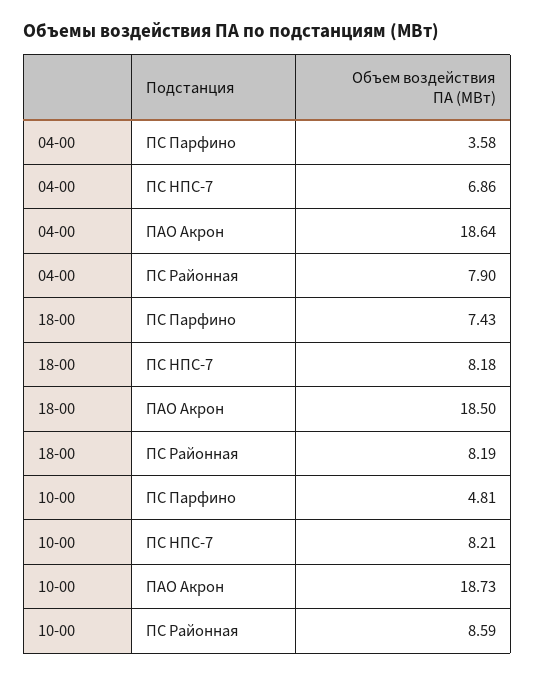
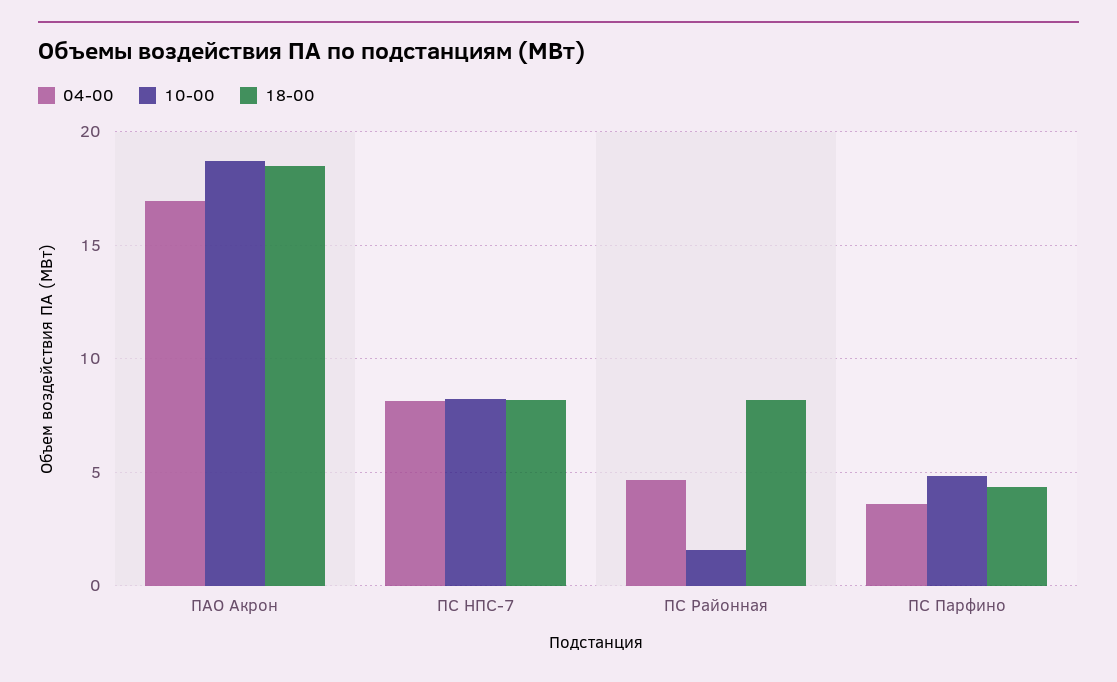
  {
    "04-00": {
      "ПС Парфино": 3.58,
-     "ПС НПС-7": 6.86,
+     "ПС НПС-7": 8,
-     "ПАО Акрон": 18.64,
+     "ПАО Акрон": 17,
-     "ПС Районная": 7.9
+     "ПС Районная": 4.5
    },
    "18-00": {
-     "ПС Парфино": 7.43,
+     "ПС Парфино": 4.5,
      "ПС НПС-7": 8.18,
      "ПАО Акрон": 18.5,
      "ПС Районная": 8.19
    },
    "10-00": {
      "ПС Парфино": 4.81,
      "ПС НПС-7": 8.21,
      "ПАО Акрон": 18.73,
-     "ПС Районная": 8.59
+     "ПС Районная": 1.5
    }
  }

